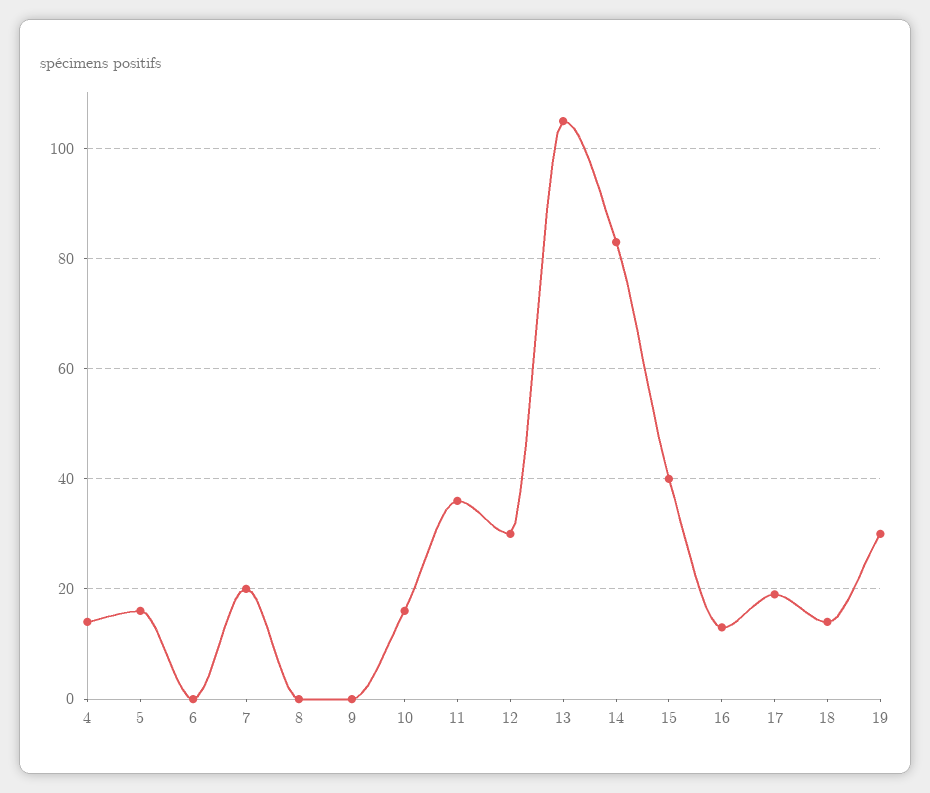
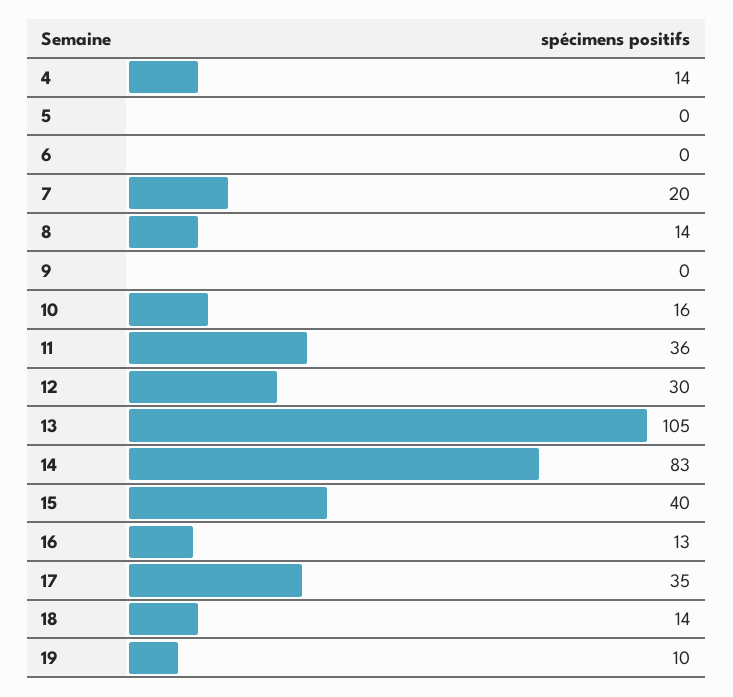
  {
    "4": 14,
-   "5": 15,
+   "5": 0,
    "6": 0,
    "7": 20,
-   "8": 0,
+   "8": 14,
    "9": 0,
    "10": 16,
    "11": 36,
    "12": 30,
    "13": 105,
    "14": 83,
    "15": 40,
    "16": 13,
-   "17": 20,
+   "17": 35,
    "18": 14,
-   "19": 30
+   "19": 10
  }

